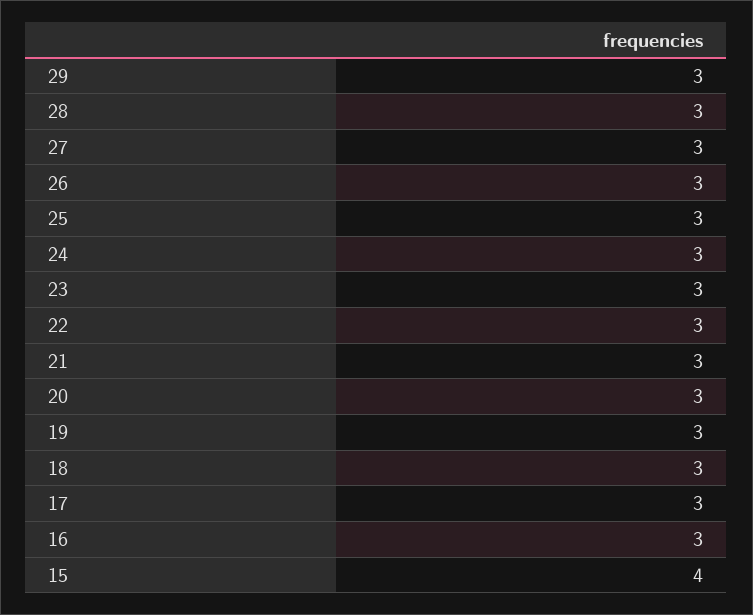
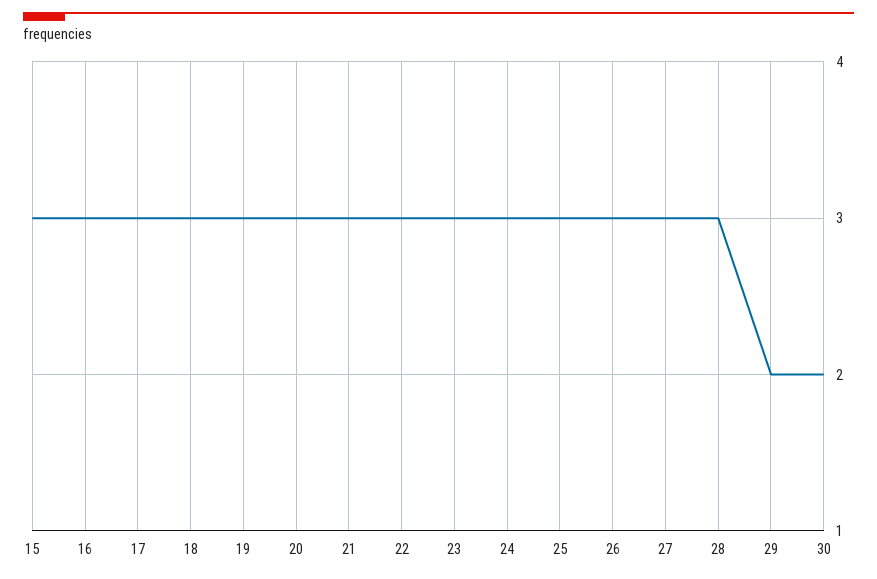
  {
-   "29": 3,
+   "29": 2,
    "28": 3,
    "27": 3,
    "26": 3,
    "25": 3,
    "24": 3,
    "23": 3,
    "22": 3,
    "21": 3,
    "20": 3,
    "19": 3,
    "18": 3,
    "17": 3,
    "16": 3,
-   "15": 4
+   "15": 3,
+   "30": 2
  }

